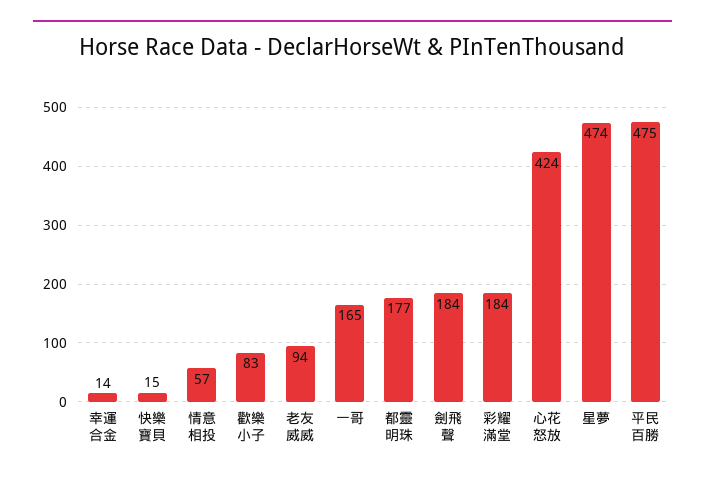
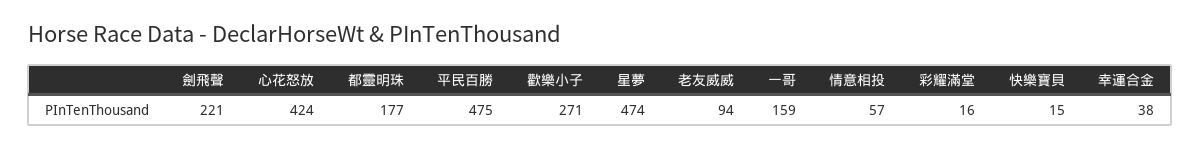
  {
-   "幸運合金": 14,
+   "幸運合金": 38,
    "快樂寶貝": 15,
    "情意相投": 57,
-   "歡樂小子": 83,
+   "歡樂小子": 271,
    "老友威威": 94,
-   "一哥": 165,
+   "一哥": 159,
    "都靈明珠": 177,
-   "劍飛聲": 184,
+   "劍飛聲": 221,
-   "彩耀滿堂": 184,
+   "彩耀滿堂": 16,
    "心花怒放": 424,
    "星夢": 474,
    "平民百勝": 475
  }

